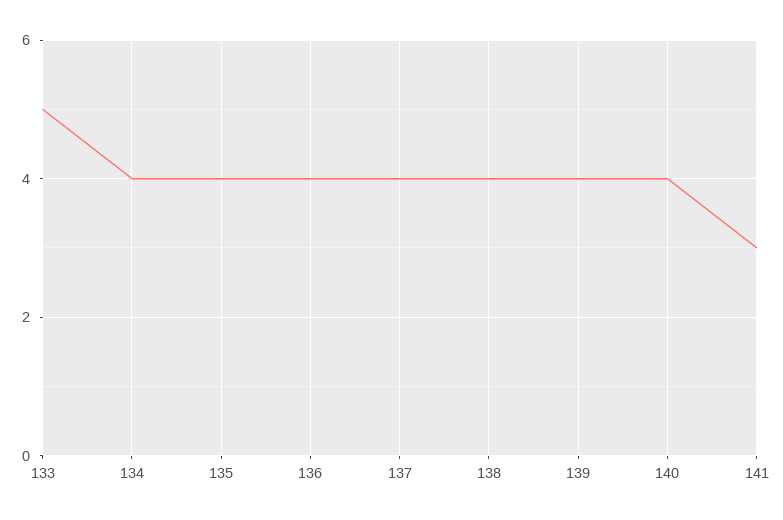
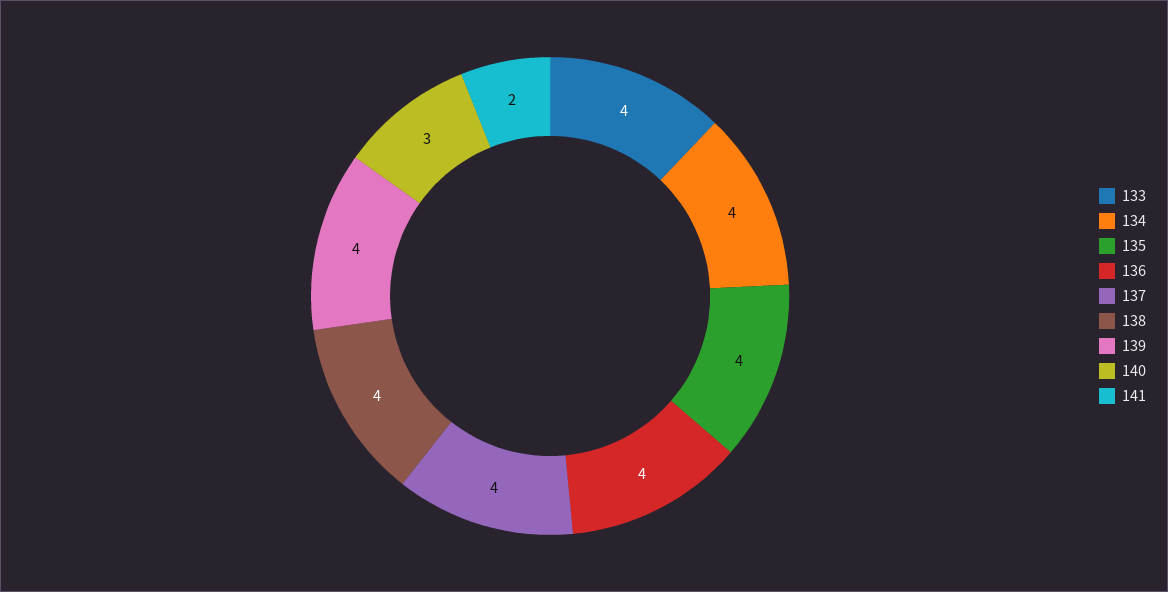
  {
-   "133": 5,
+   "133": 4,
    "134": 4,
    "135": 4,
    "136": 4,
    "137": 4,
    "138": 4,
    "139": 4,
-   "140": 4,
+   "140": 3,
-   "141": 3
+   "141": 2
  }

